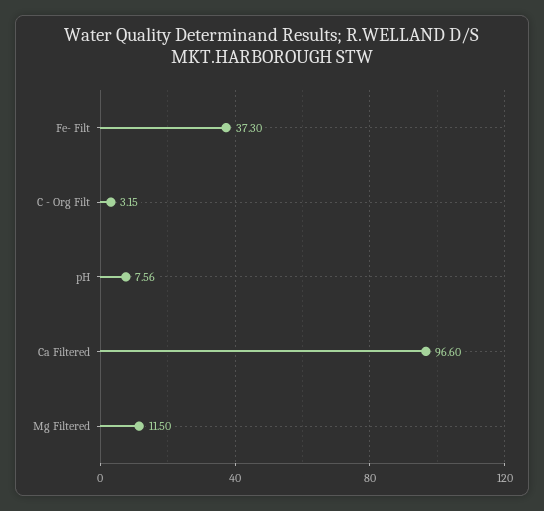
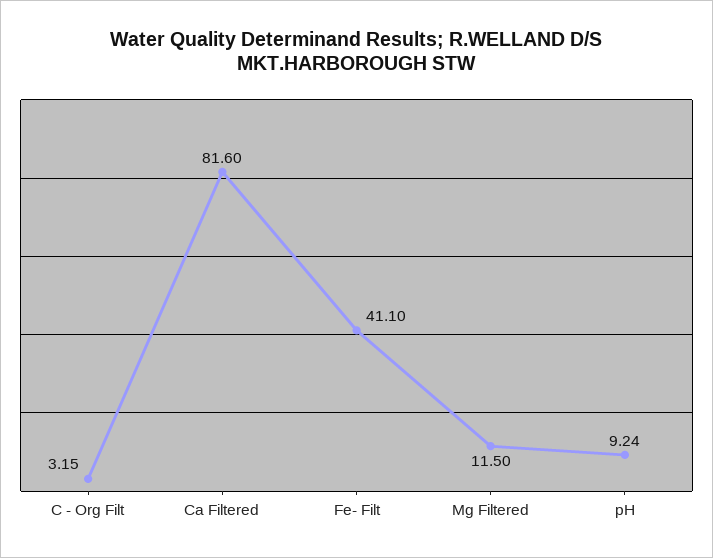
  {
-   "Fe- Filt": 37.3,
+   "Fe- Filt": 41.1,
    "C - Org Filt": 3.15,
-   "pH": 7.56,
+   "pH": 9.24,
-   "Ca Filtered": 96.6,
+   "Ca Filtered": 81.6,
    "Mg Filtered": 11.5
  }

